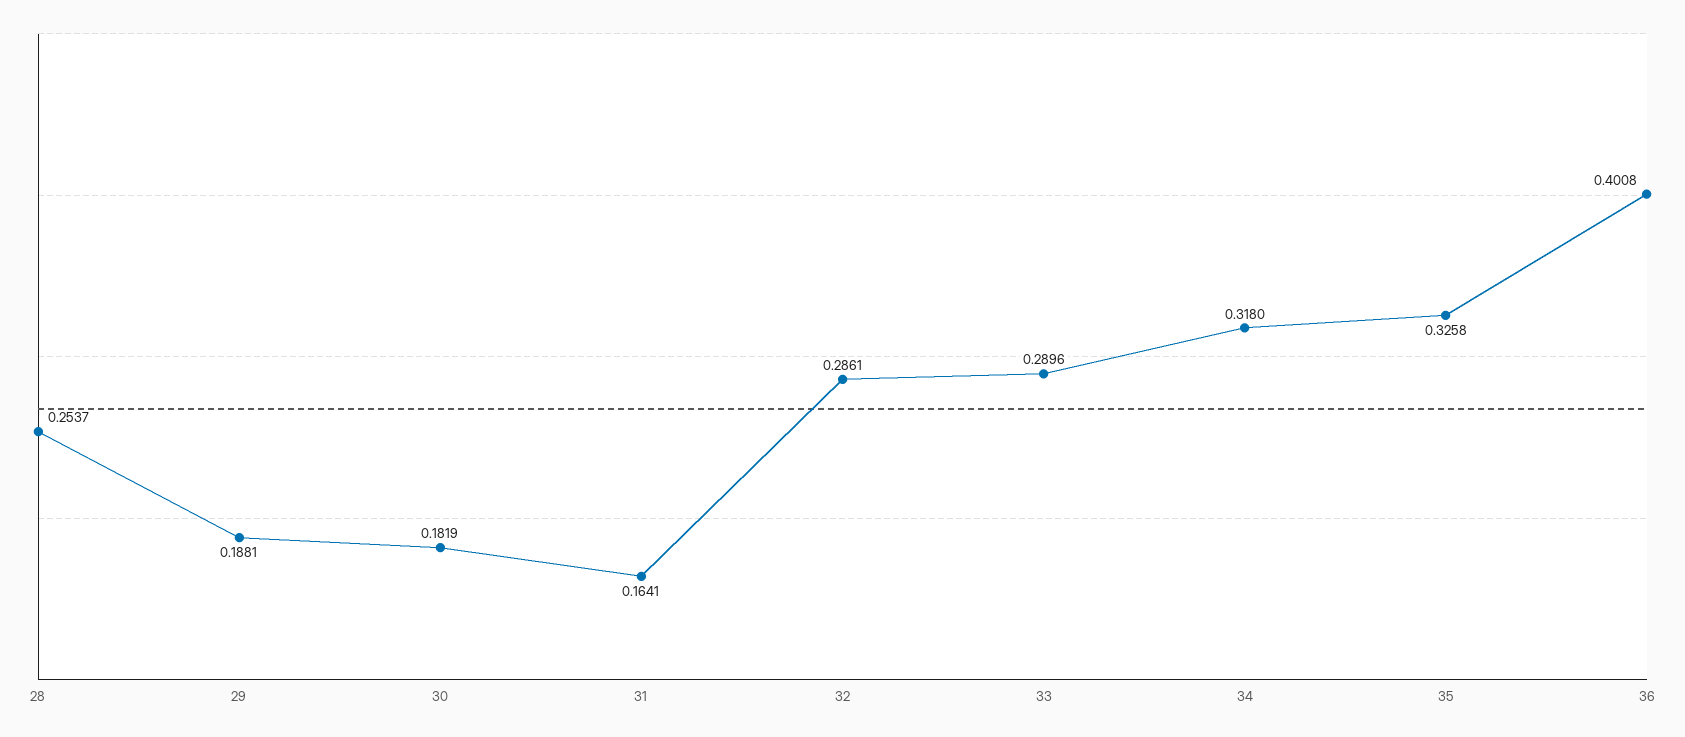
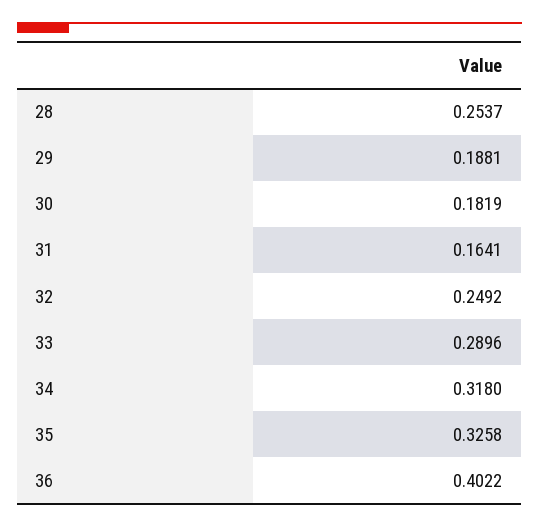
  {
    "28": 0.2537,
    "29": 0.1881,
    "30": 0.1819,
    "31": 0.1641,
-   "32": 0.2861,
+   "32": 0.2492,
    "33": 0.2896,
    "34": 0.318,
    "35": 0.3258,
-   "36": 0.4008
+   "36": 0.4022
  }

